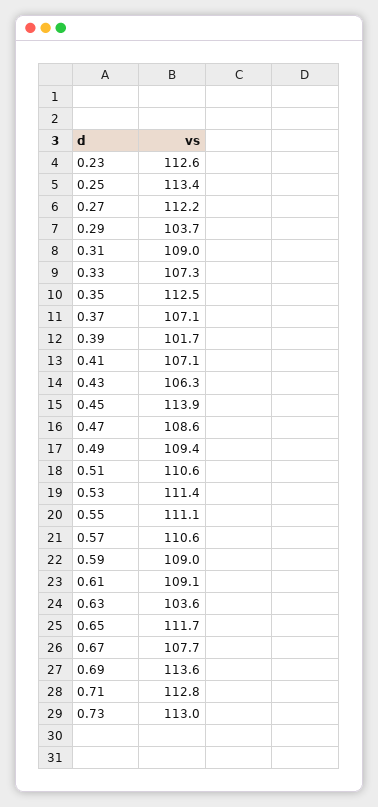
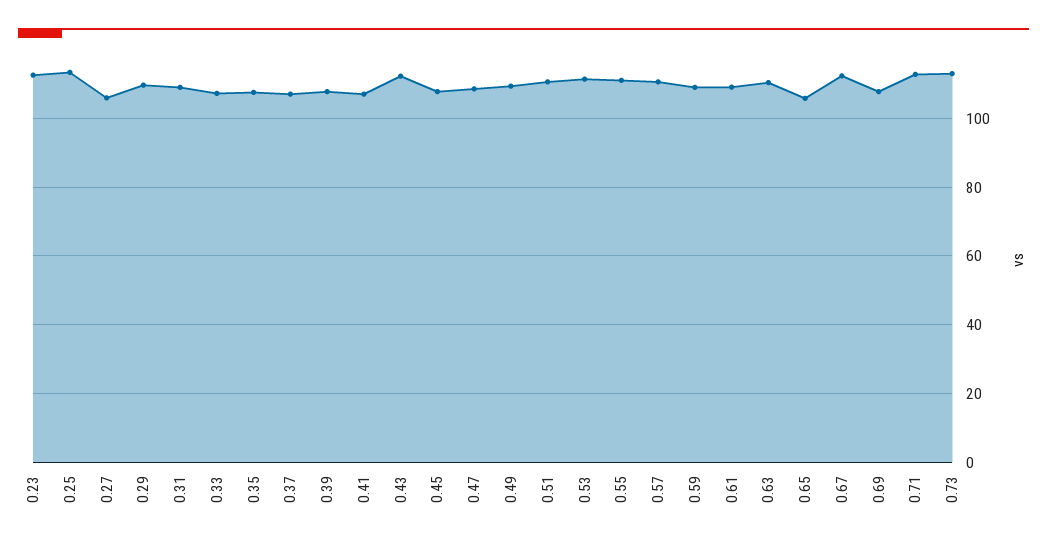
  {
    "0.23": 112.6,
    "0.25": 113.4,
-   "0.27": 112.2,
+   "0.27": 106,
-   "0.29": 103.7,
+   "0.29": 110,
    "0.31": 109,
    "0.33": 107.3,
-   "0.35": 112.5,
+   "0.35": 108,
    "0.37": 107.1,
-   "0.39": 101.7,
+   "0.39": 108,
    "0.41": 107.1,
-   "0.43": 106.3,
+   "0.43": 112,
-   "0.45": 113.9,
+   "0.45": 108,
    "0.47": 108.6,
    "0.49": 109.4,
    "0.51": 110.6,
    "0.53": 111.4,
    "0.55": 111.1,
    "0.57": 110.6,
    "0.59": 109,
    "0.61": 109.1,
-   "0.63": 103.6,
+   "0.63": 110,
-   "0.65": 111.7,
+   "0.65": 106,
-   "0.67": 107.7,
+   "0.67": 112,
-   "0.69": 113.6,
+   "0.69": 108,
    "0.71": 112.8,
    "0.73": 113
  }

